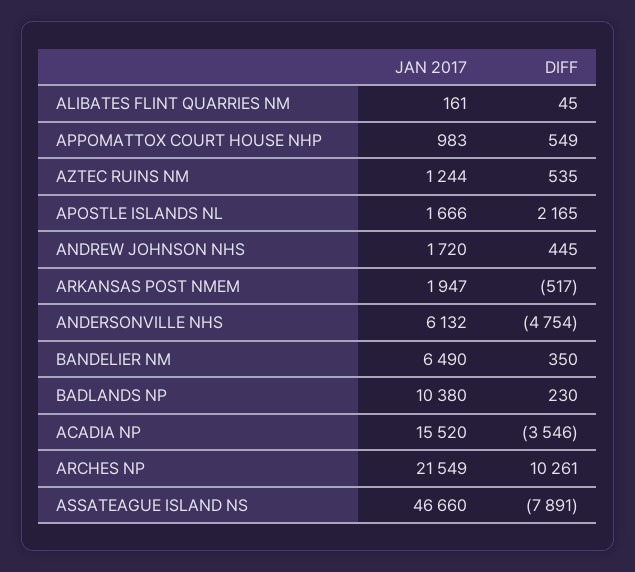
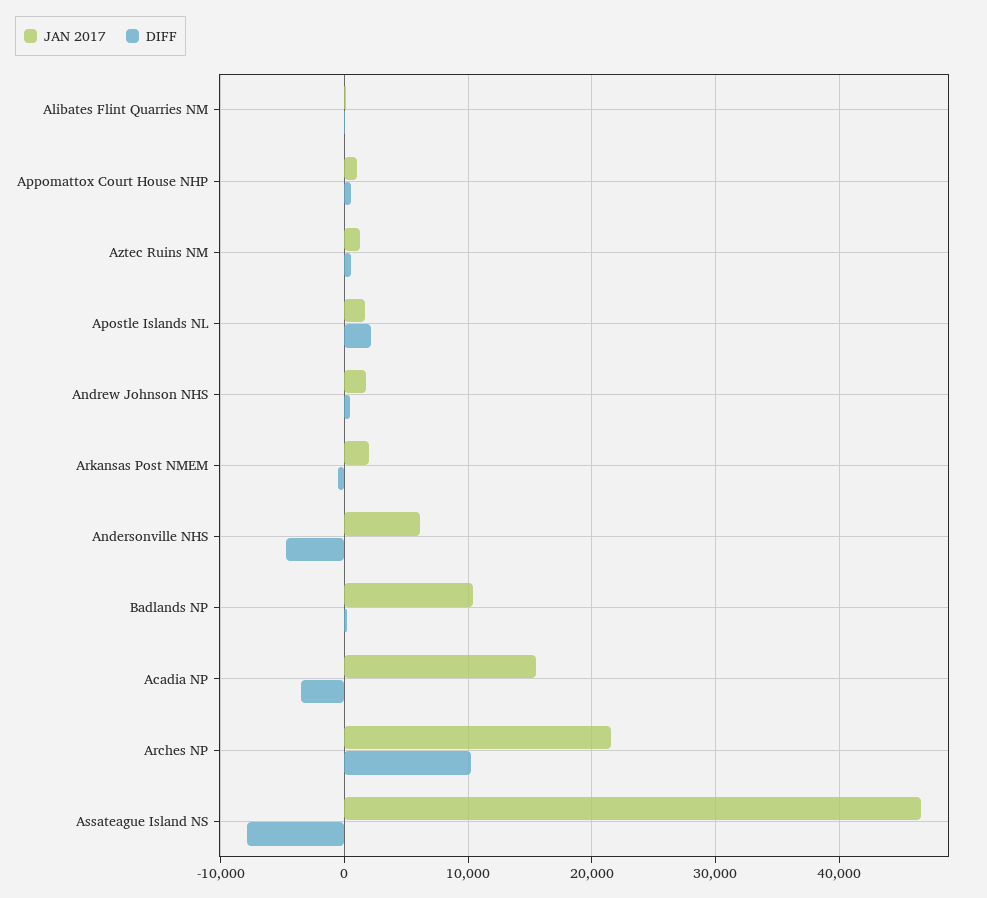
  {
    "JAN 2017": {
      "ALIBATES FLINT QUARRIES NM": 161,
      "APPOMATTOX COURT HOUSE NHP": 983,
      "AZTEC RUINS NM": 1244,
      "APOSTLE ISLANDS NL": 1666,
      "ANDREW JOHNSON NHS": 1720,
      "ARKANSAS POST NMEM": 1947,
      "ANDERSONVILLE NHS": 6132,
-     "BANDELIER NM": 6490,
      "BADLANDS NP": 10380,
      "ACADIA NP": 15520,
      "ARCHES NP": 21549,
      "ASSATEAGUE ISLAND NS": 46660
    },
    "DIFF": {
      "ALIBATES FLINT QUARRIES NM": 45,
      "APPOMATTOX COURT HOUSE NHP": 549,
      "AZTEC RUINS NM": 535,
      "APOSTLE ISLANDS NL": 2165,
      "ANDREW JOHNSON NHS": 445,
      "ARKANSAS POST NMEM": -517,
      "ANDERSONVILLE NHS": -4754,
-     "BANDELIER NM": 350,
      "BADLANDS NP": 230,
      "ACADIA NP": -3546,
      "ARCHES NP": 10261,
      "ASSATEAGUE ISLAND NS": -7891
    }
  }

